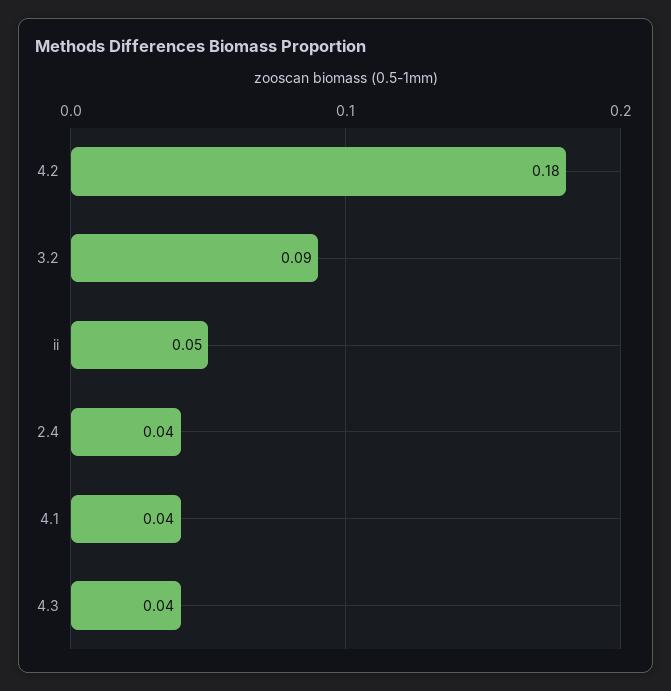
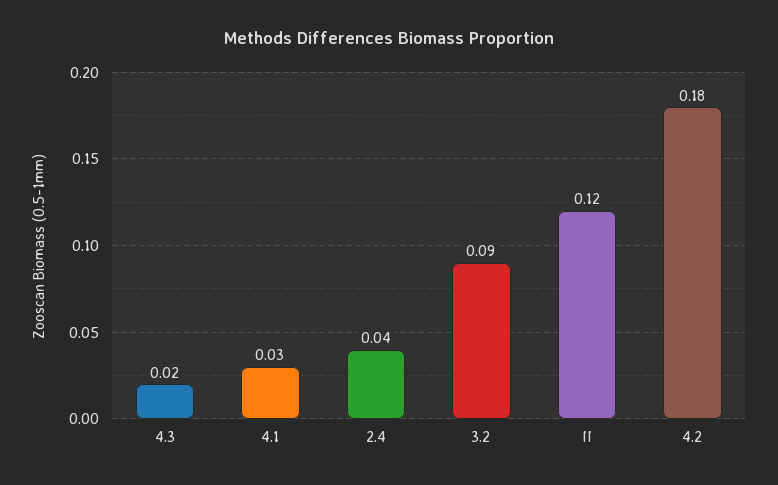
  {
    "4.2": 0.18,
    "3.2": 0.09,
-   "ii": 0.05,
+   "ii": 0.12,
    "2.4": 0.04,
-   "4.1": 0.04,
+   "4.1": 0.03,
-   "4.3": 0.04
+   "4.3": 0.02
  }

